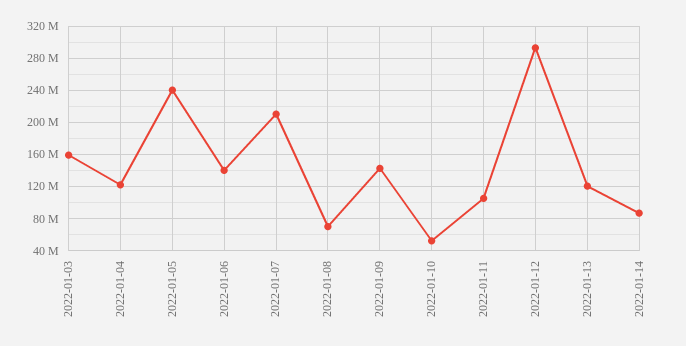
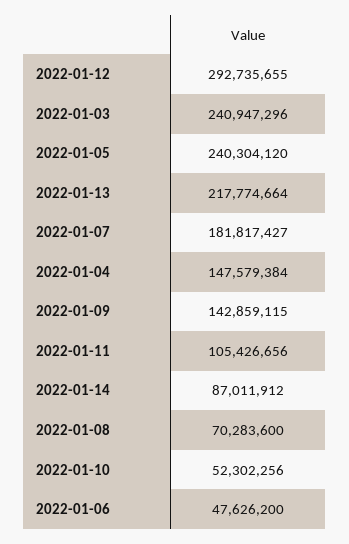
  {
-   "2022-01-03": 160000000,
+   "2022-01-03": 240947296,
-   "2022-01-04": 120000000,
+   "2022-01-04": 147579384,
    "2022-01-05": 240304120,
-   "2022-01-06": 140000000,
+   "2022-01-06": 47626200,
-   "2022-01-07": 210000000,
+   "2022-01-07": 181817427,
    "2022-01-08": 70283600,
    "2022-01-09": 142859115,
    "2022-01-10": 52302256,
    "2022-01-11": 105426656,
    "2022-01-12": 292735655,
-   "2022-01-13": 120000000,
+   "2022-01-13": 217774664,
    "2022-01-14": 87011912
  }

